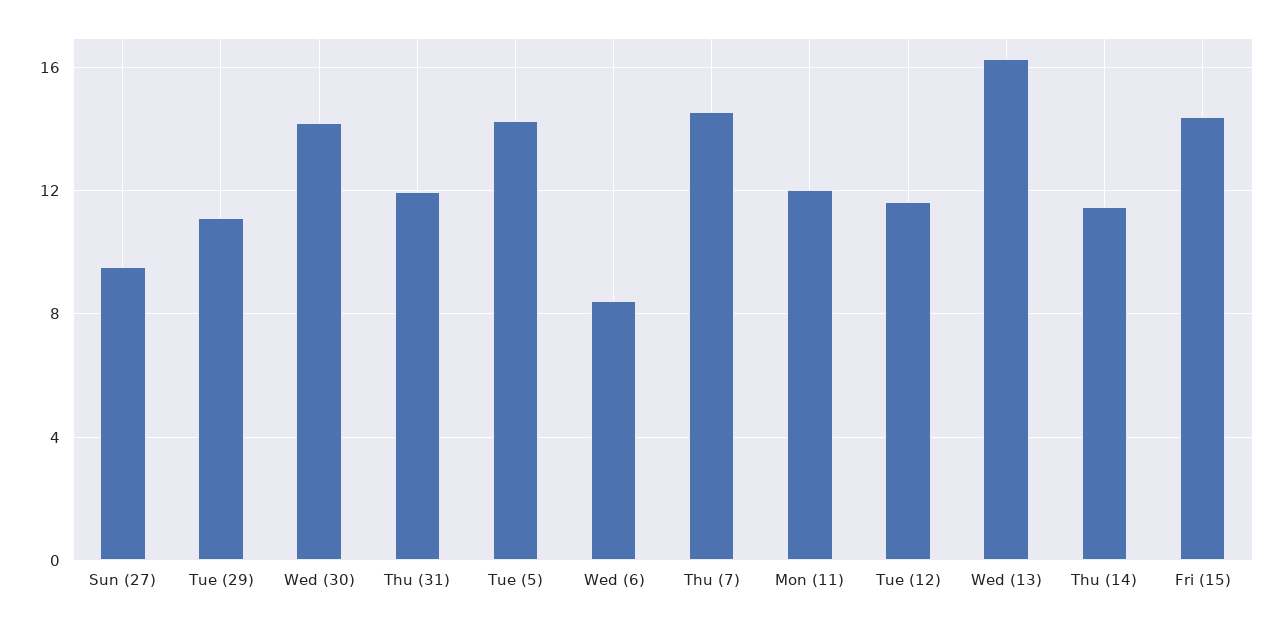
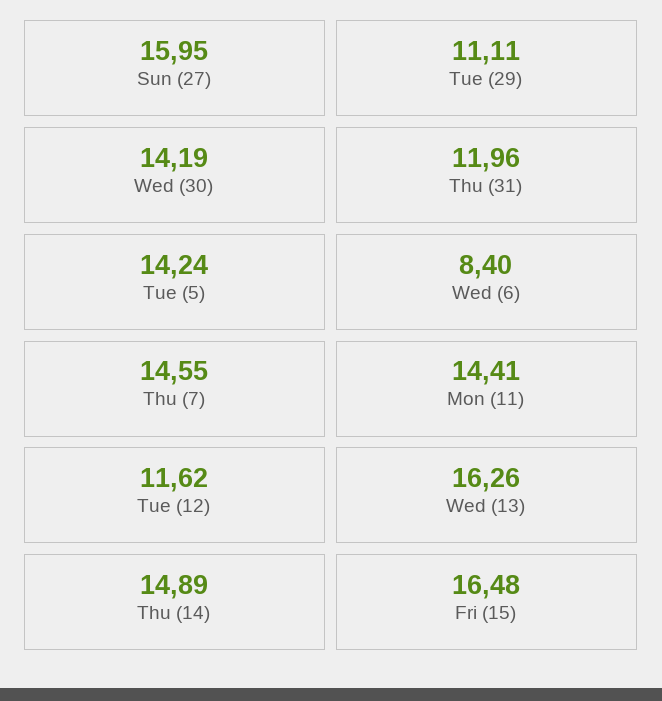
  {
-   "Sun (27)": 9.5,
+   "Sun (27)": 15.95,
    "Tue (29)": 11.11,
    "Wed (30)": 14.19,
    "Thu (31)": 11.96,
    "Tue (5)": 14.24,
    "Wed (6)": 8.4,
    "Thu (7)": 14.55,
-   "Mon (11)": 12,
+   "Mon (11)": 14.41,
    "Tue (12)": 11.62,
    "Wed (13)": 16.26,
-   "Thu (14)": 11.5,
+   "Thu (14)": 14.89,
-   "Fri (15)": 14.5
+   "Fri (15)": 16.48
  }

